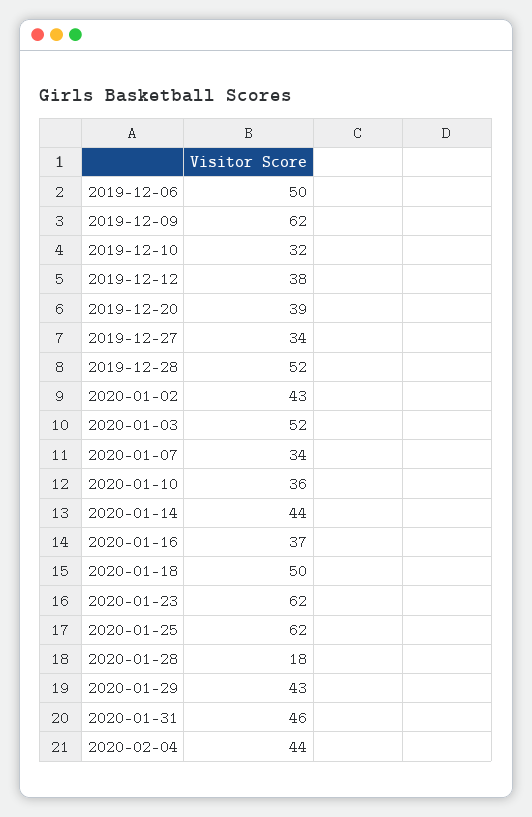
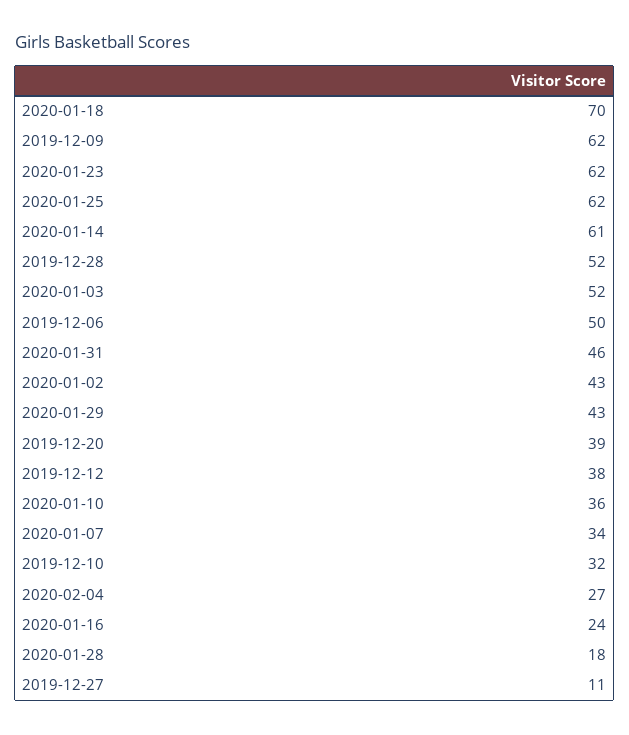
  {
    "2019-12-06": 50,
    "2019-12-09": 62,
    "2019-12-10": 32,
    "2019-12-12": 38,
    "2019-12-20": 39,
-   "2019-12-27": 34,
+   "2019-12-27": 11,
    "2019-12-28": 52,
    "2020-01-02": 43,
    "2020-01-03": 52,
    "2020-01-07": 34,
    "2020-01-10": 36,
-   "2020-01-14": 44,
+   "2020-01-14": 61,
-   "2020-01-16": 37,
+   "2020-01-16": 24,
-   "2020-01-18": 50,
+   "2020-01-18": 70,
    "2020-01-23": 62,
    "2020-01-25": 62,
    "2020-01-28": 18,
    "2020-01-29": 43,
    "2020-01-31": 46,
-   "2020-02-04": 44
+   "2020-02-04": 27
  }

